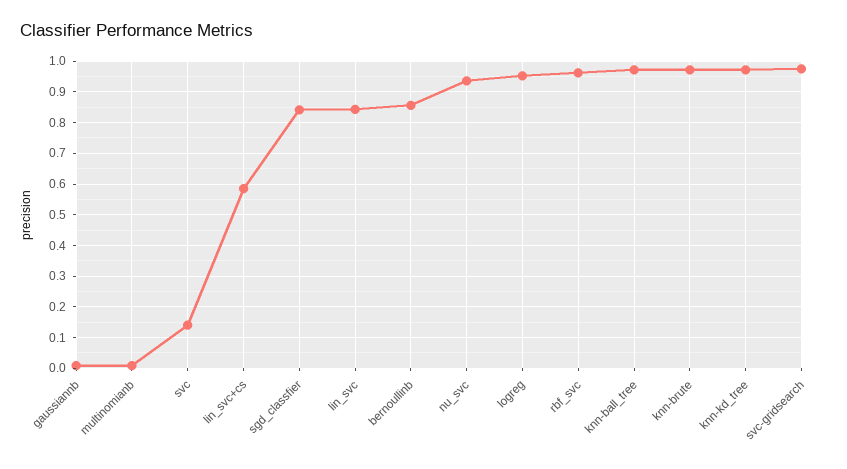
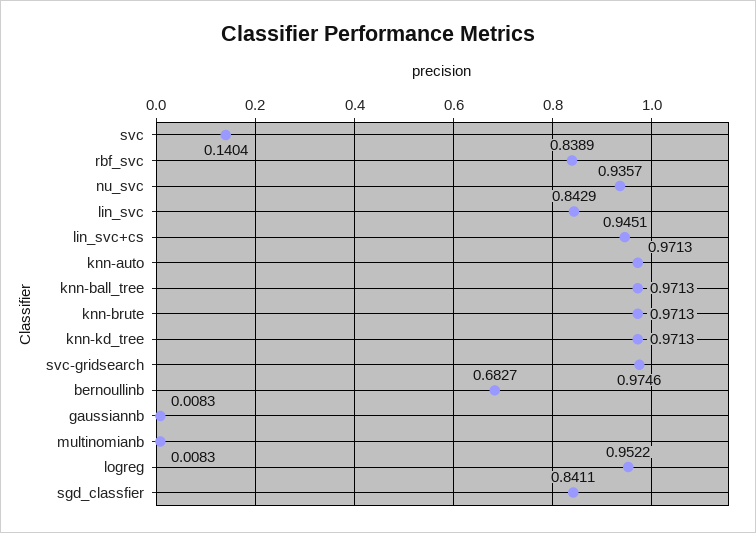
  {
    "gaussiannb": 0.0083,
    "multinomianb": 0.0083,
    "svc": 0.1404,
-   "lin_svc+cs": 0.58,
+   "lin_svc+cs": 0.9451,
    "sgd_classfier": 0.8411,
    "lin_svc": 0.8429,
-   "bernoullinb": 0.86,
+   "bernoullinb": 0.6827,
    "nu_svc": 0.9357,
    "logreg": 0.9522,
-   "rbf_svc": 0.96,
+   "rbf_svc": 0.8389,
    "knn-ball_tree": 0.9713,
    "knn-brute": 0.9713,
    "knn-kd_tree": 0.9713,
-   "svc-gridsearch": 0.9746
+   "svc-gridsearch": 0.9746,
+   "knn-auto": 0.9713
  }

